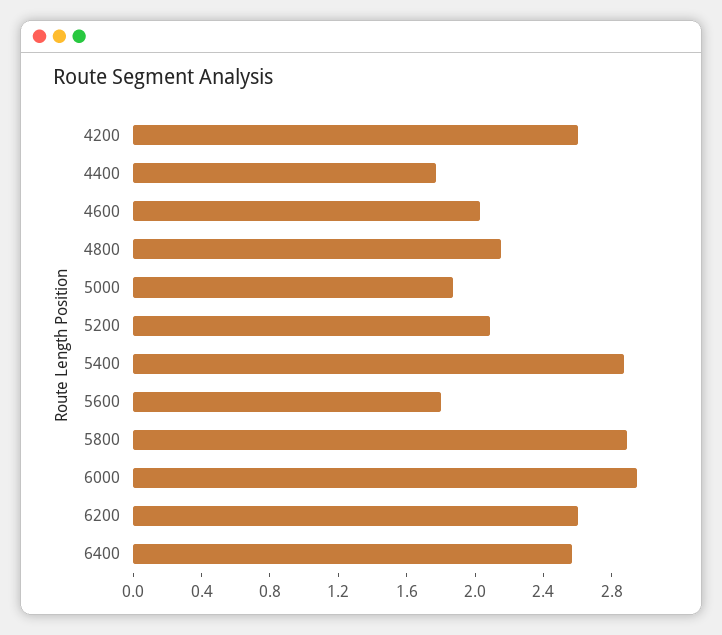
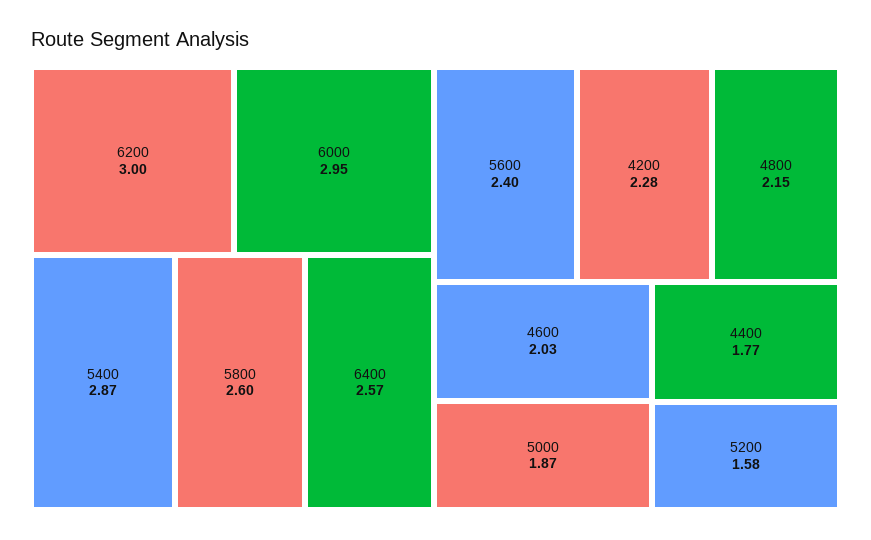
  {
-   "4200": 2.6,
+   "4200": 2.28,
    "4400": 1.77,
    "4600": 2.03,
    "4800": 2.15,
    "5000": 1.87,
-   "5200": 2.1,
+   "5200": 1.58,
    "5400": 2.87,
-   "5600": 1.8,
+   "5600": 2.4,
-   "5800": 2.9,
+   "5800": 2.6,
    "6000": 2.95,
-   "6200": 2.6,
+   "6200": 3,
    "6400": 2.57
  }

